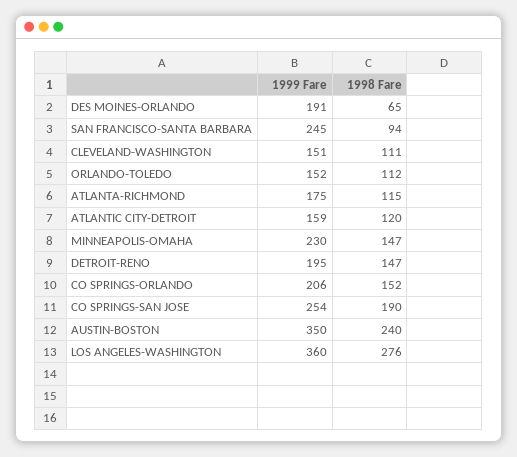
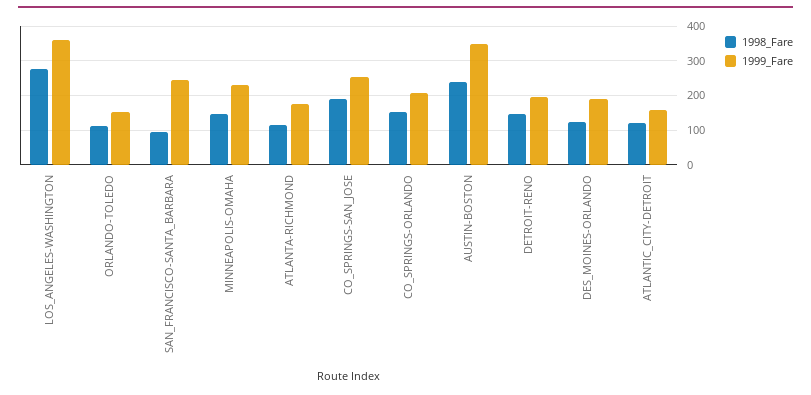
  {
    "1999 Fare": {
      "DES MOINES-ORLANDO": 191,
      "SAN FRANCISCO-SANTA BARBARA": 245,
-     "CLEVELAND-WASHINGTON": 151,
      "ORLANDO-TOLEDO": 152,
      "ATLANTA-RICHMOND": 175,
      "ATLANTIC CITY-DETROIT": 159,
      "MINNEAPOLIS-OMAHA": 230,
      "DETROIT-RENO": 195,
      "CO SPRINGS-ORLANDO": 206,
      "CO SPRINGS-SAN JOSE": 254,
      "AUSTIN-BOSTON": 350,
      "LOS ANGELES-WASHINGTON": 360
    },
    "1998 Fare": {
-     "DES MOINES-ORLANDO": 65,
+     "DES MOINES-ORLANDO": 120,
      "SAN FRANCISCO-SANTA BARBARA": 94,
-     "CLEVELAND-WASHINGTON": 111,
      "ORLANDO-TOLEDO": 112,
      "ATLANTA-RICHMOND": 115,
      "ATLANTIC CITY-DETROIT": 120,
      "MINNEAPOLIS-OMAHA": 147,
      "DETROIT-RENO": 147,
      "CO SPRINGS-ORLANDO": 152,
      "CO SPRINGS-SAN JOSE": 190,
      "AUSTIN-BOSTON": 240,
      "LOS ANGELES-WASHINGTON": 276
    }
  }

